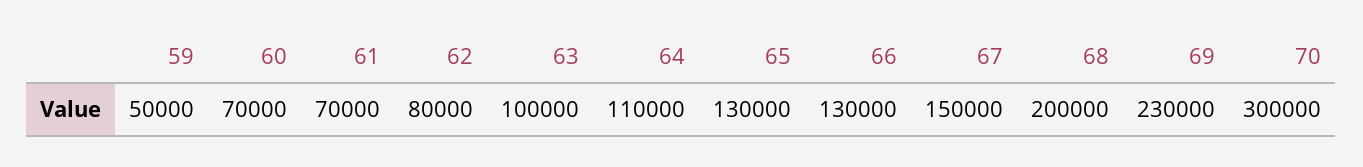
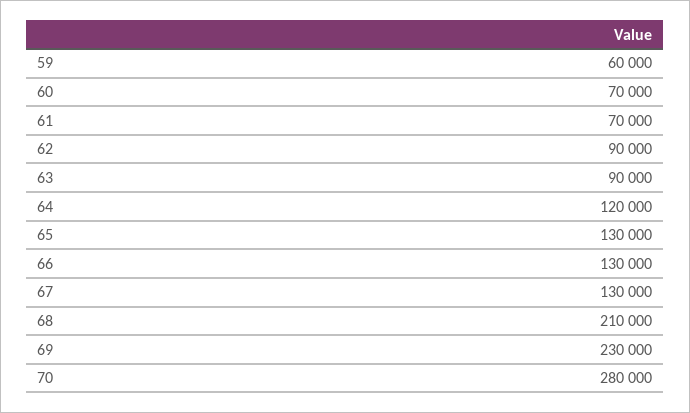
  {
-   "59": 50000,
+   "59": 60000,
    "60": 70000,
    "61": 70000,
-   "62": 80000,
+   "62": 90000,
-   "63": 100000,
+   "63": 90000,
-   "64": 110000,
+   "64": 120000,
    "65": 130000,
    "66": 130000,
-   "67": 150000,
+   "67": 130000,
-   "68": 200000,
+   "68": 210000,
    "69": 230000,
-   "70": 300000
+   "70": 280000
  }

